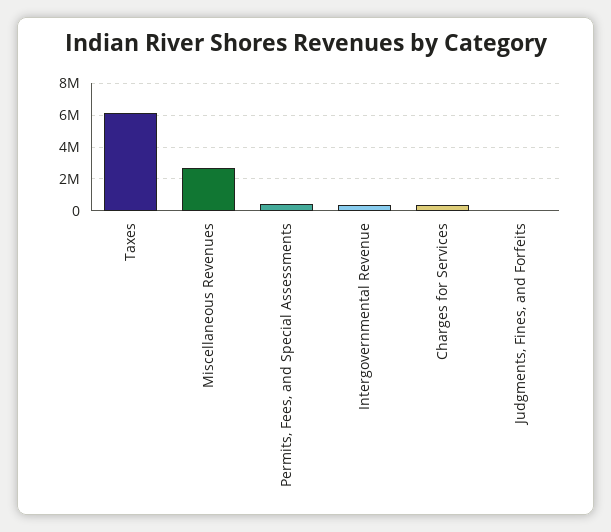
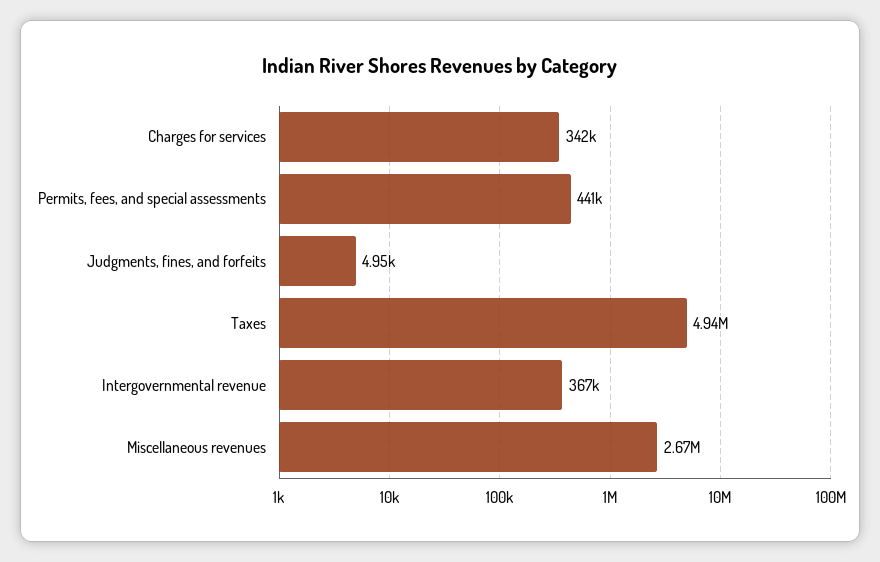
  {
-   "Taxes": 6000000,
+   "Taxes": 4940000,
    "Miscellaneous Revenues": 2670000,
    "Permits, Fees, and Special Assessments": 441000,
    "Intergovernmental Revenue": 367000,
    "Charges for Services": 342000,
    "Judgments, Fines, and Forfeits": 4950
  }

